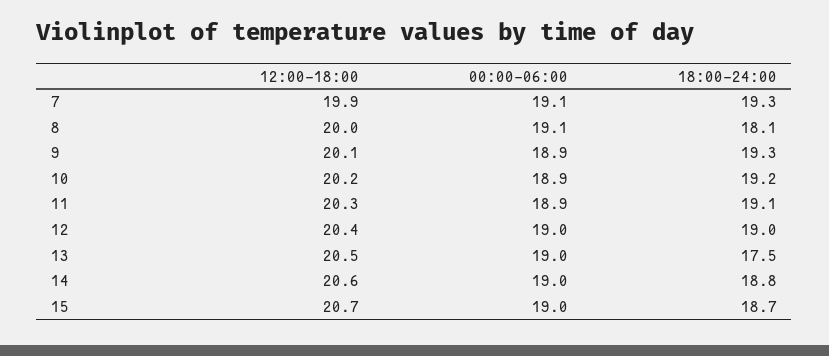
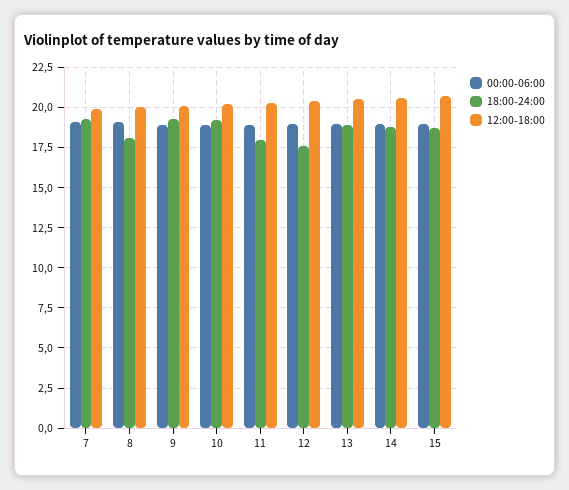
  {
    "12:00-18:00": {
      "7": 19.9,
      "8": 20,
      "9": 20.1,
      "10": 20.2,
      "11": 20.3,
      "12": 20.4,
      "13": 20.5,
      "14": 20.6,
      "15": 20.7
    },
    "00:00-06:00": {
      "7": 19.1,
      "8": 19.1,
      "9": 18.9,
      "10": 18.9,
      "11": 18.9,
      "12": 19,
      "13": 19,
      "14": 19,
      "15": 19
    },
    "18:00-24:00": {
      "7": 19.3,
      "8": 18.1,
      "9": 19.3,
      "10": 19.2,
-     "11": 19.1,
+     "11": 18,
-     "12": 19,
+     "12": 17.5,
-     "13": 17.5,
+     "13": 19,
      "14": 18.8,
      "15": 18.7
    }
  }

